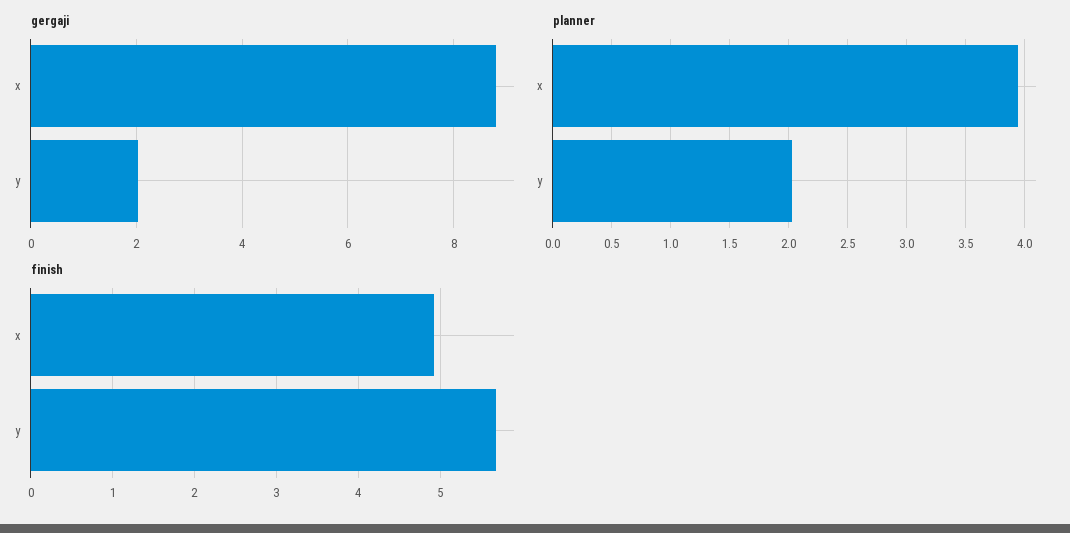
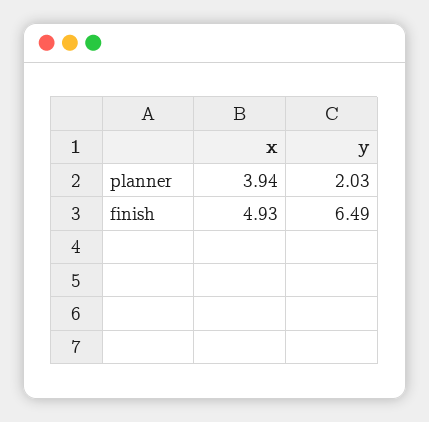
  {
-   "gergaji": {
-     "x": 8.8,
-     "y": 2
-   },
    "planner": {
      "x": 3.94,
      "y": 2.03
    },
    "finish": {
      "x": 4.93,
-     "y": 5.7
+     "y": 6.49
    }
  }

